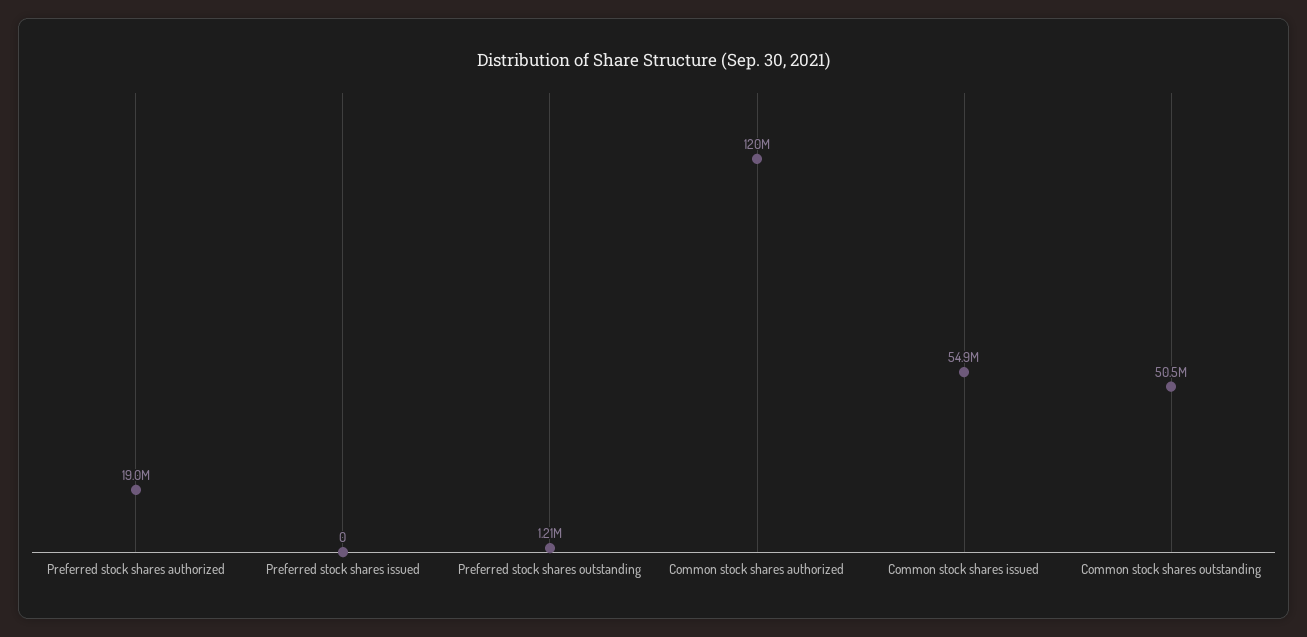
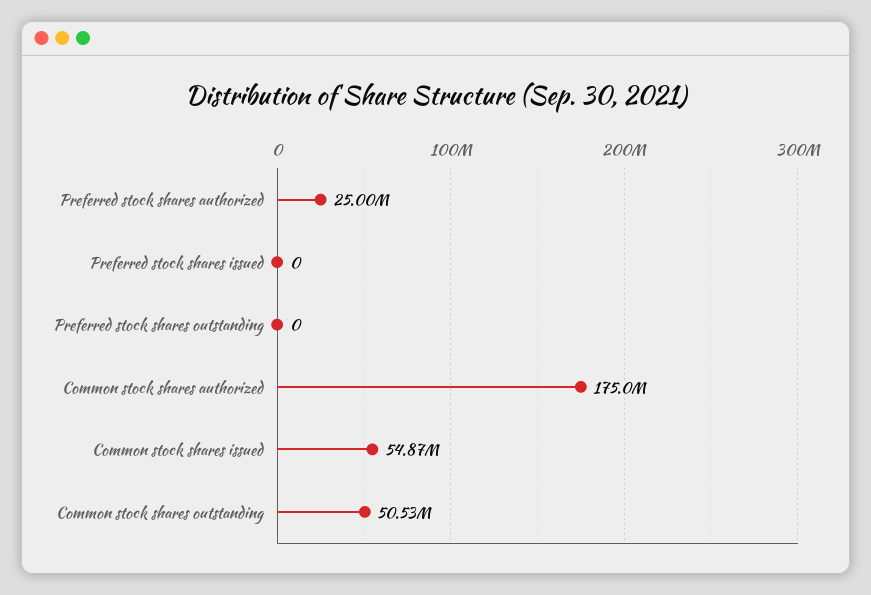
  {
-   "Preferred stock shares authorized": 19000000,
+   "Preferred stock shares authorized": 25000000,
    "Preferred stock shares issued": 0,
-   "Preferred stock shares outstanding": 1210000,
+   "Preferred stock shares outstanding": 0,
-   "Common stock shares authorized": 120000000,
+   "Common stock shares authorized": 175000000,
    "Common stock shares issued": 54870000,
    "Common stock shares outstanding": 50530000
  }

